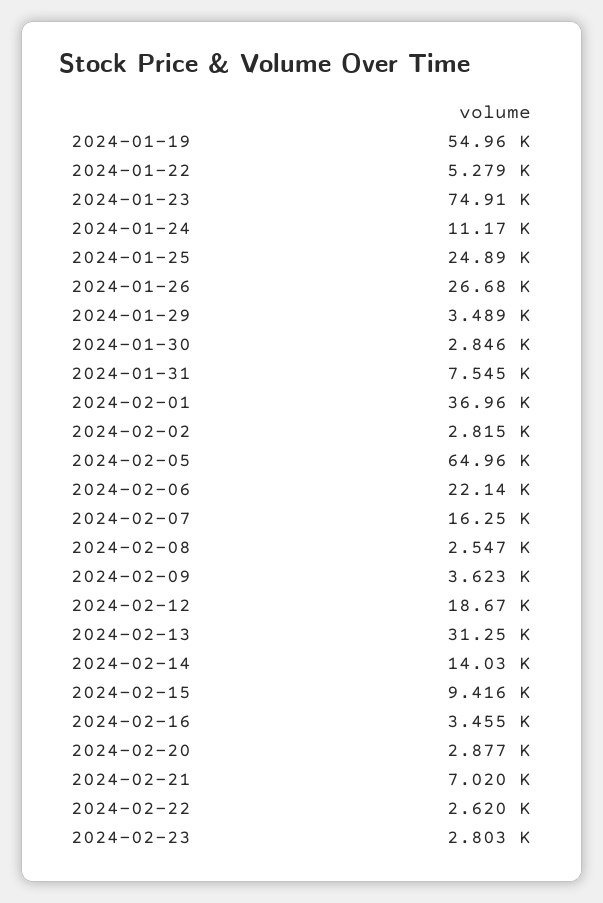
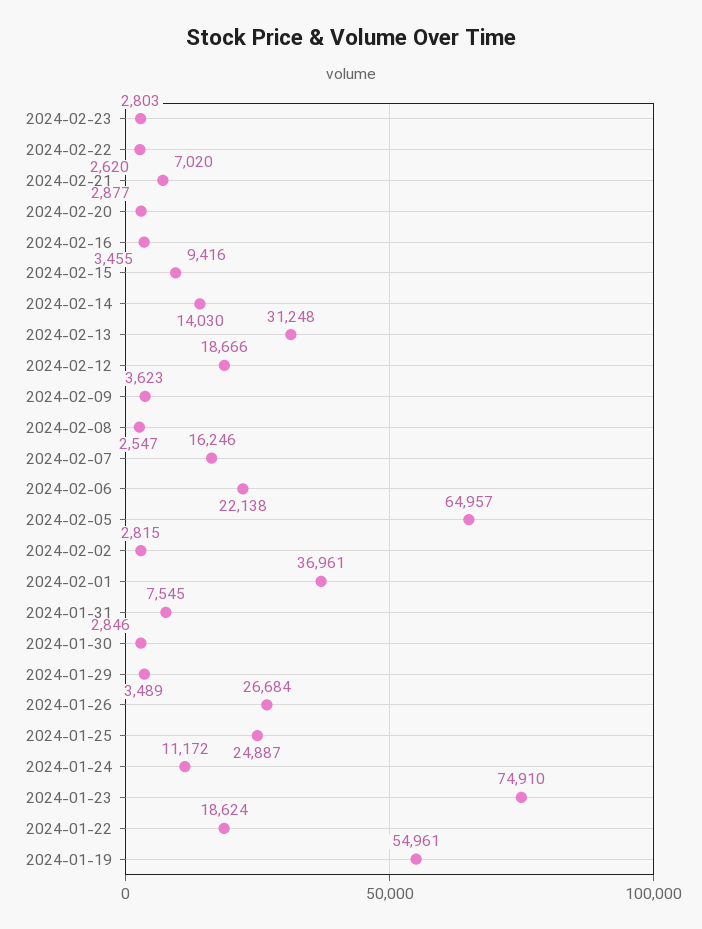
  {
    "2024-01-19": 54961,
-   "2024-01-22": 5279,
+   "2024-01-22": 18624,
    "2024-01-23": 74910,
    "2024-01-24": 11172,
    "2024-01-25": 24887,
    "2024-01-26": 26684,
    "2024-01-29": 3489,
    "2024-01-30": 2846,
    "2024-01-31": 7545,
    "2024-02-01": 36961,
    "2024-02-02": 2815,
    "2024-02-05": 64957,
    "2024-02-06": 22138,
    "2024-02-07": 16246,
    "2024-02-08": 2547,
    "2024-02-09": 3623,
    "2024-02-12": 18666,
    "2024-02-13": 31248,
    "2024-02-14": 14030,
    "2024-02-15": 9416,
    "2024-02-16": 3455,
    "2024-02-20": 2877,
    "2024-02-21": 7020,
    "2024-02-22": 2620,
    "2024-02-23": 2803
  }

